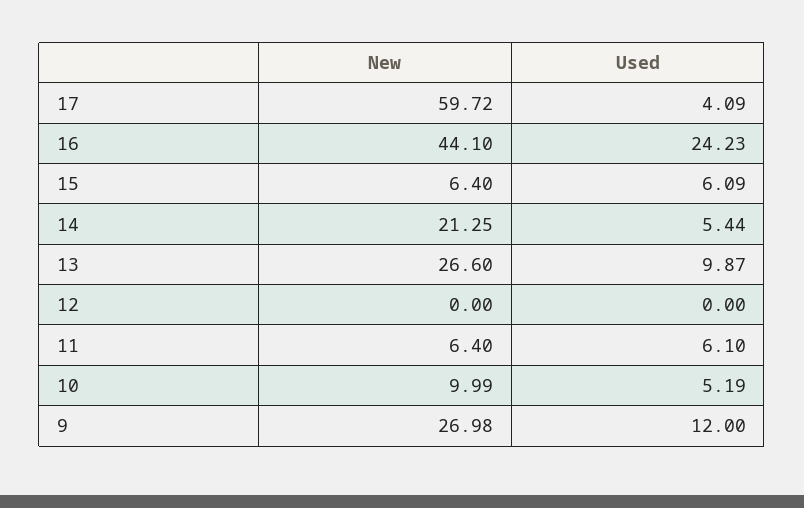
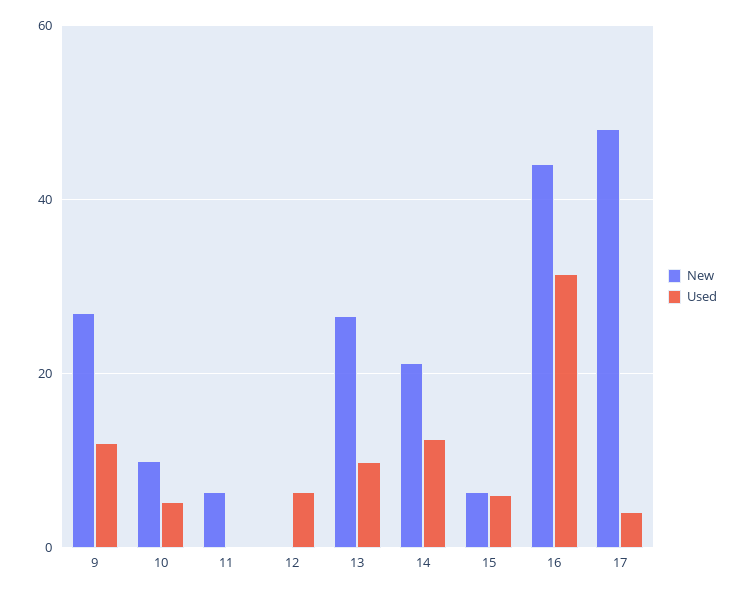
  {
    "New": {
-     "17": 59.72,
+     "17": 48,
      "16": 44.1,
      "15": 6.4,
      "14": 21.25,
      "13": 26.6,
      "12": 0,
      "11": 6.4,
      "10": 9.99,
      "9": 26.98
    },
    "Used": {
      "17": 4.09,
-     "16": 24.23,
+     "16": 32,
      "15": 6.09,
-     "14": 5.44,
+     "14": 12,
      "13": 9.87,
-     "12": 0,
+     "12": 6,
-     "11": 6.1,
+     "11": 0,
      "10": 5.19,
      "9": 12
    }
  }

